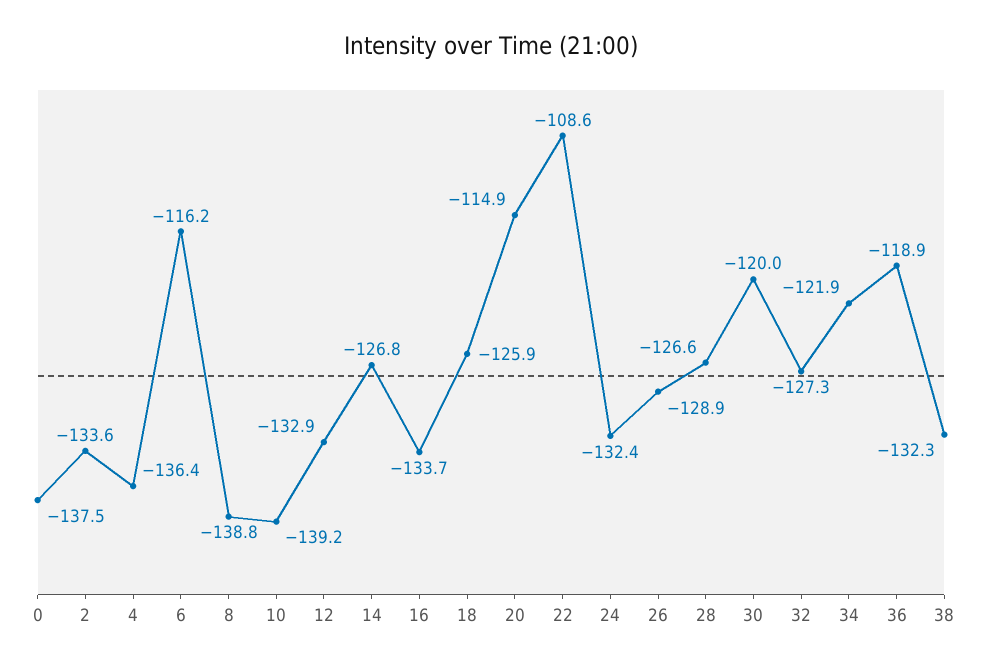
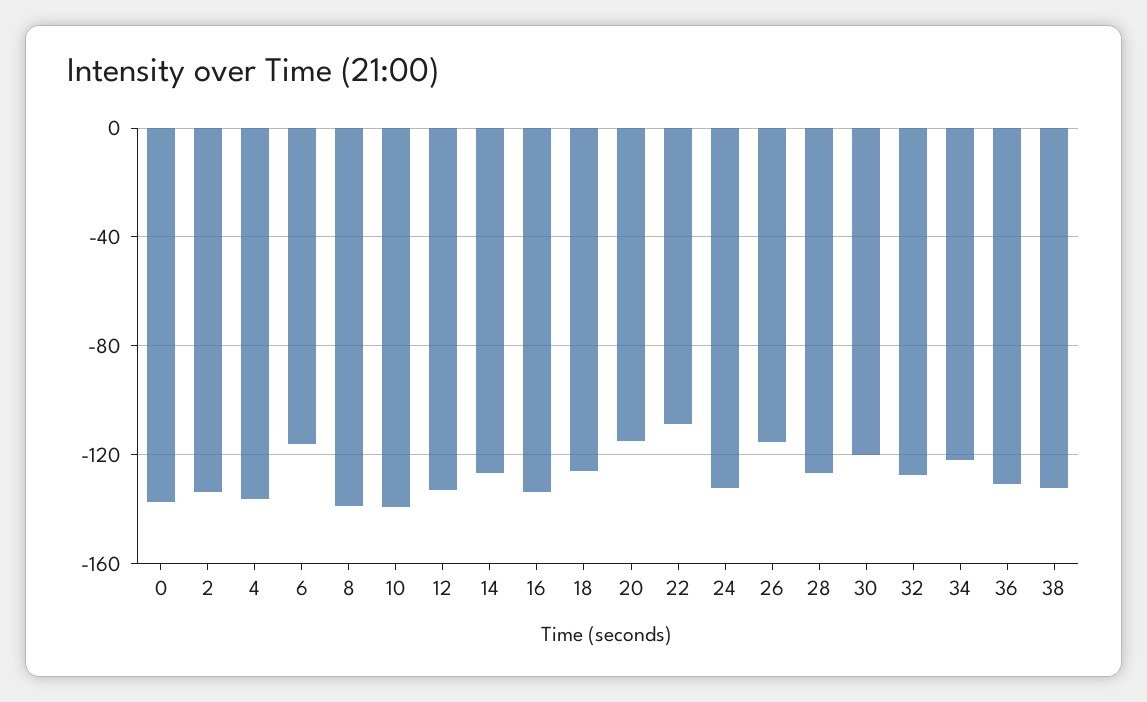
  {
    "0": -137.5,
    "2": -133.6,
    "4": -136.4,
    "6": -116.2,
    "8": -138.8,
    "10": -139.2,
    "12": -132.9,
    "14": -126.8,
    "16": -133.7,
    "18": -125.9,
    "20": -114.9,
    "22": -108.6,
    "24": -132.4,
-   "26": -128.9,
+   "26": -115,
    "28": -126.6,
    "30": -120,
    "32": -127.3,
    "34": -121.9,
-   "36": -118.9,
+   "36": -130,
    "38": -132.3
  }

